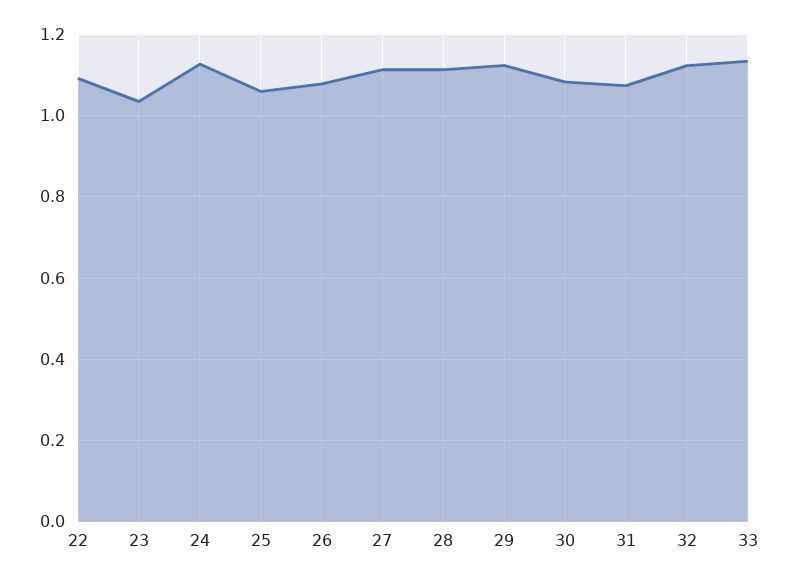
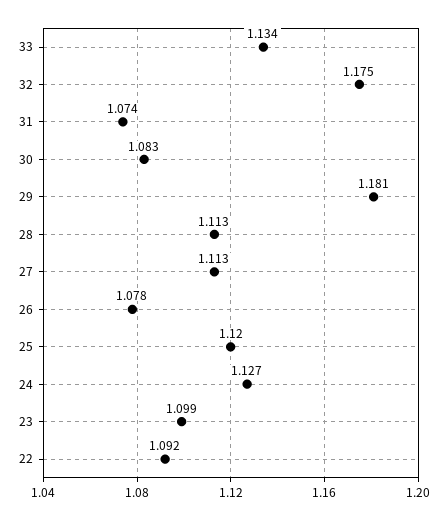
  {
    "22": 1.092,
-   "23": 1.04,
+   "23": 1.099,
    "24": 1.127,
-   "25": 1.06,
+   "25": 1.12,
    "26": 1.078,
    "27": 1.113,
    "28": 1.113,
-   "29": 1.12,
+   "29": 1.181,
    "30": 1.083,
    "31": 1.074,
-   "32": 1.12,
+   "32": 1.175,
    "33": 1.134
  }

